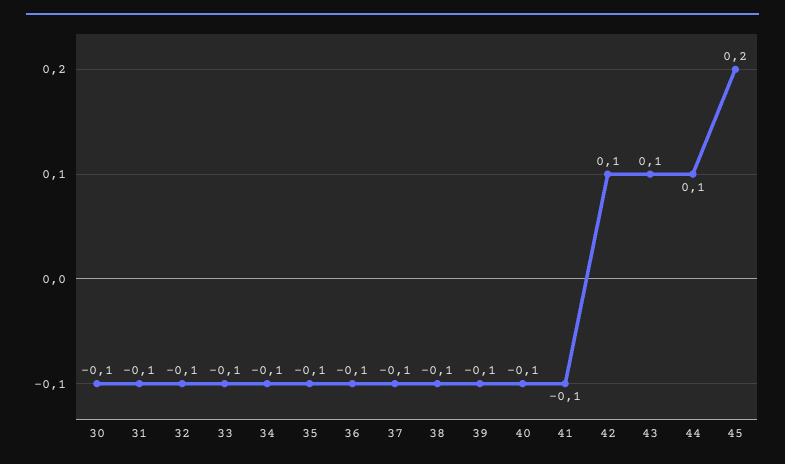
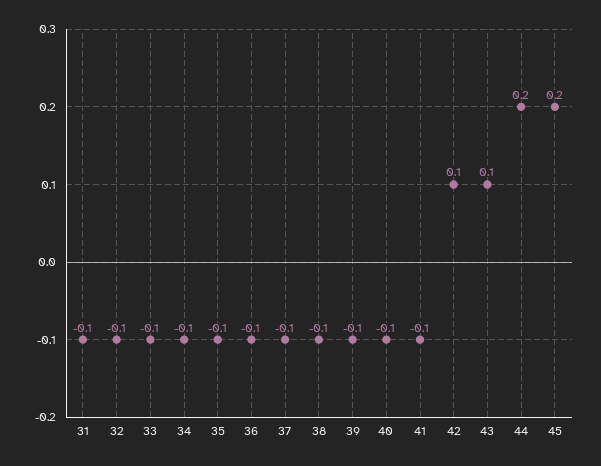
  {
-   "30": -0.1,
    "31": -0.1,
    "32": -0.1,
    "33": -0.1,
    "34": -0.1,
    "35": -0.1,
    "36": -0.1,
    "37": -0.1,
    "38": -0.1,
    "39": -0.1,
    "40": -0.1,
    "41": -0.1,
    "42": 0.1,
    "43": 0.1,
-   "44": 0.1,
+   "44": 0.2,
    "45": 0.2
  }

